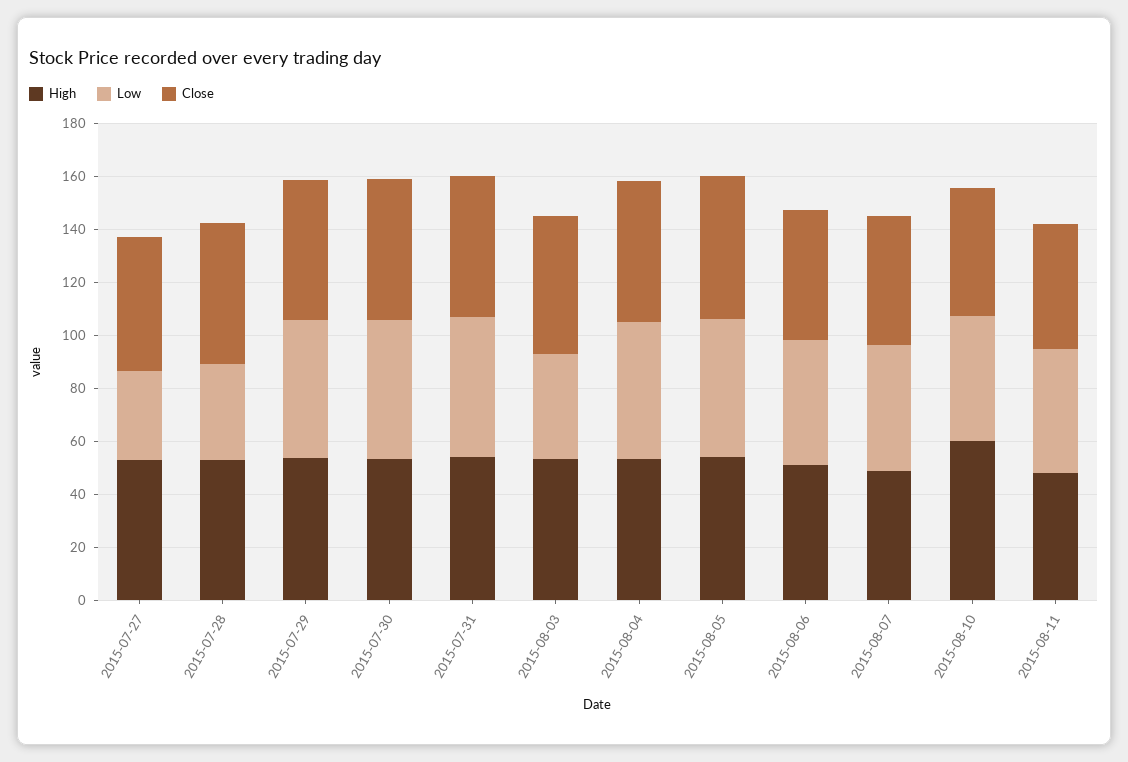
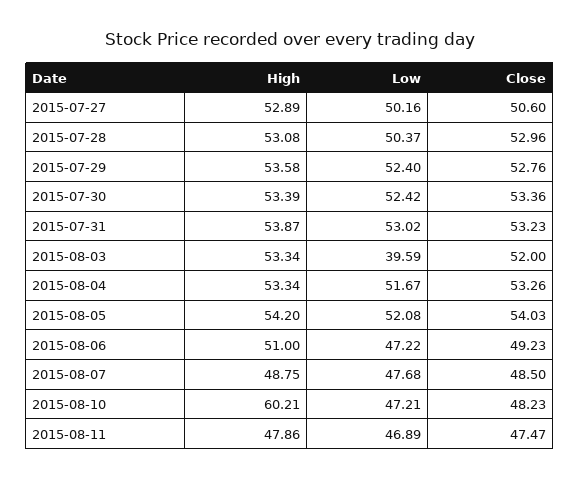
  {
    "High": {
      "2015-07-27": 52.89,
      "2015-07-28": 53.08,
      "2015-07-29": 53.58,
      "2015-07-30": 53.39,
      "2015-07-31": 53.87,
      "2015-08-03": 53.34,
      "2015-08-04": 53.34,
      "2015-08-05": 54.2,
      "2015-08-06": 51,
      "2015-08-07": 48.75,
      "2015-08-10": 60.21,
      "2015-08-11": 47.86
    },
    "Low": {
-     "2015-07-27": 35,
+     "2015-07-27": 50.16,
-     "2015-07-28": 35,
+     "2015-07-28": 50.37,
      "2015-07-29": 52.4,
      "2015-07-30": 52.42,
      "2015-07-31": 53.02,
      "2015-08-03": 39.59,
      "2015-08-04": 51.67,
      "2015-08-05": 52.08,
      "2015-08-06": 47.22,
      "2015-08-07": 47.68,
      "2015-08-10": 47.21,
      "2015-08-11": 46.89
    },
    "Close": {
      "2015-07-27": 50.6,
      "2015-07-28": 52.96,
      "2015-07-29": 52.76,
      "2015-07-30": 53.36,
      "2015-07-31": 53.23,
      "2015-08-03": 52,
      "2015-08-04": 53.26,
      "2015-08-05": 54.03,
      "2015-08-06": 49.23,
      "2015-08-07": 48.5,
      "2015-08-10": 48.23,
      "2015-08-11": 47.47
    }
  }

